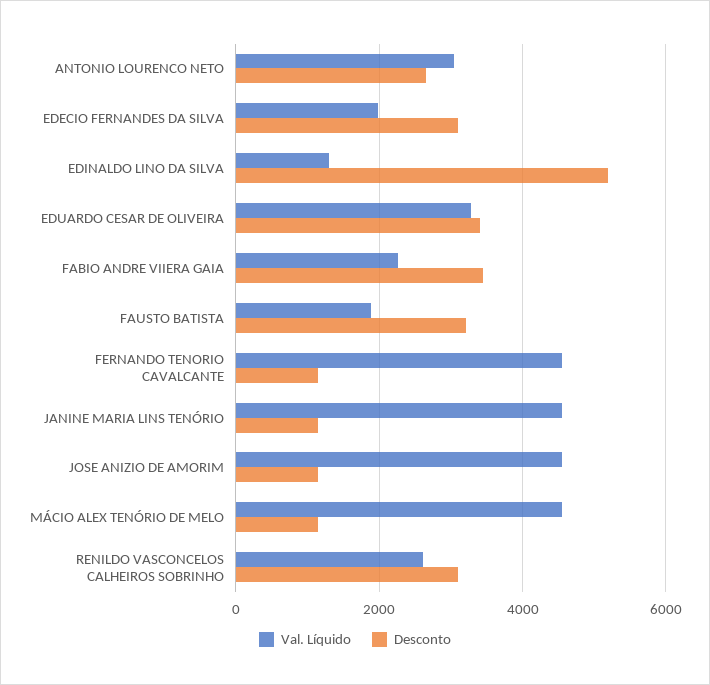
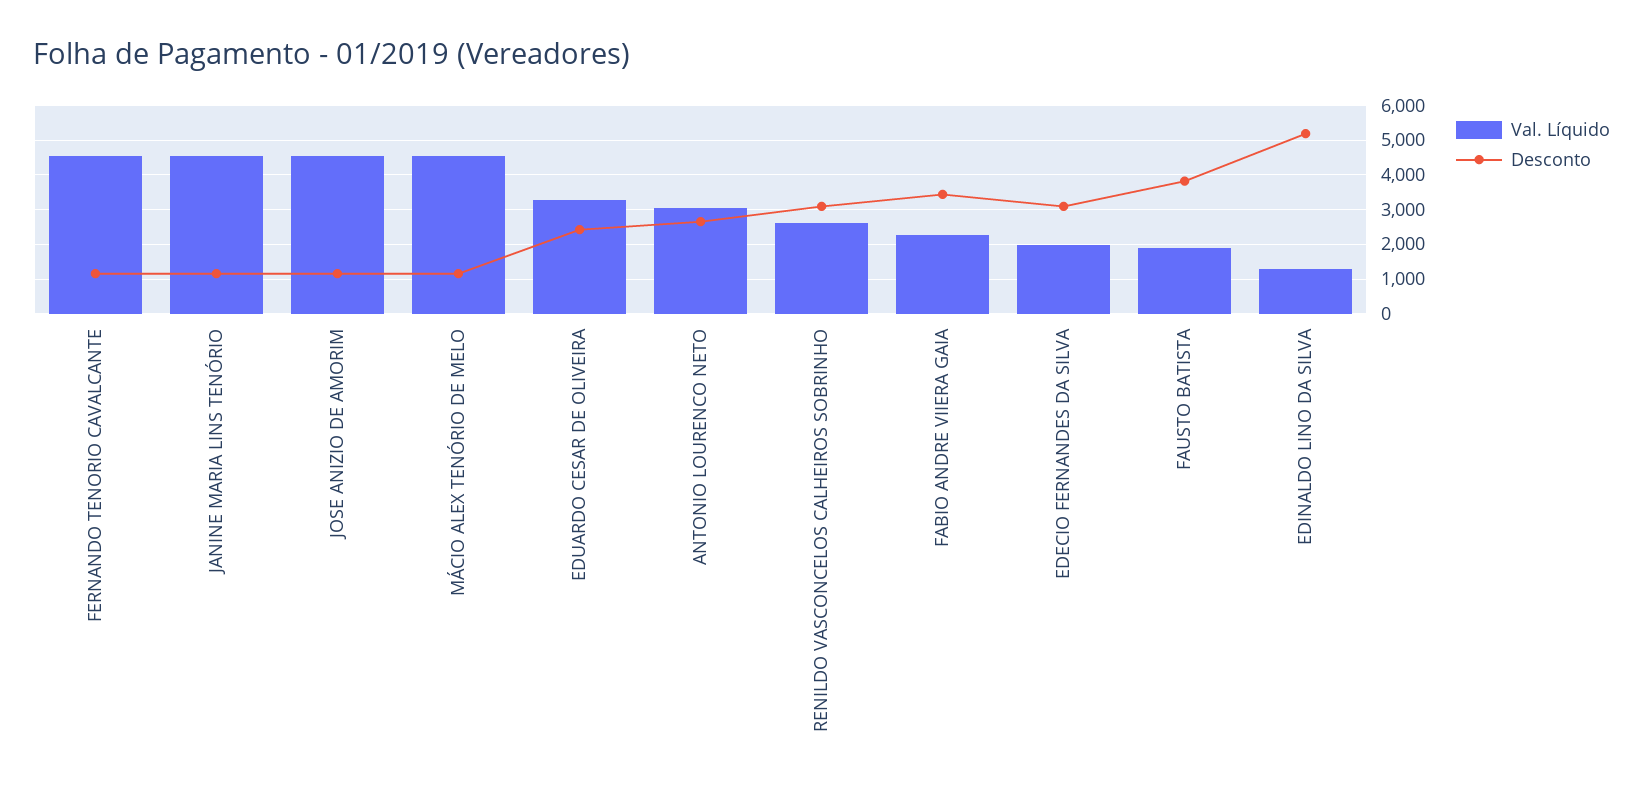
  {
    "Val. Líquido": {
      "ANTONIO LOURENCO NETO": 3000,
      "EDECIO FERNANDES DA SILVA": 2000,
      "EDINALDO LINO DA SILVA": 1200,
      "EDUARDO CESAR DE OLIVEIRA": 3200,
      "FABIO ANDRE VIIERA GAIA": 2200,
      "FAUSTO BATISTA": 1800,
      "FERNANDO TENORIO CAVALCANTE": 4600,
      "JANINE MARIA LINS TENÓRIO": 4600,
      "JOSE ANIZIO DE AMORIM": 4600,
      "MÁCIO ALEX TENÓRIO DE MELO": 4600,
      "RENILDO VASCONCELOS CALHEIROS SOBRINHO": 2600
    },
    "Desconto": {
      "ANTONIO LOURENCO NETO": 2600,
      "EDECIO FERNANDES DA SILVA": 3000,
      "EDINALDO LINO DA SILVA": 5200,
-     "EDUARDO CESAR DE OLIVEIRA": 3400,
+     "EDUARDO CESAR DE OLIVEIRA": 2400,
      "FABIO ANDRE VIIERA GAIA": 3400,
-     "FAUSTO BATISTA": 3200,
+     "FAUSTO BATISTA": 3800,
      "FERNANDO TENORIO CAVALCANTE": 1200,
      "JANINE MARIA LINS TENÓRIO": 1200,
      "JOSE ANIZIO DE AMORIM": 1200,
      "MÁCIO ALEX TENÓRIO DE MELO": 1200,
      "RENILDO VASCONCELOS CALHEIROS SOBRINHO": 3000
    }
  }

